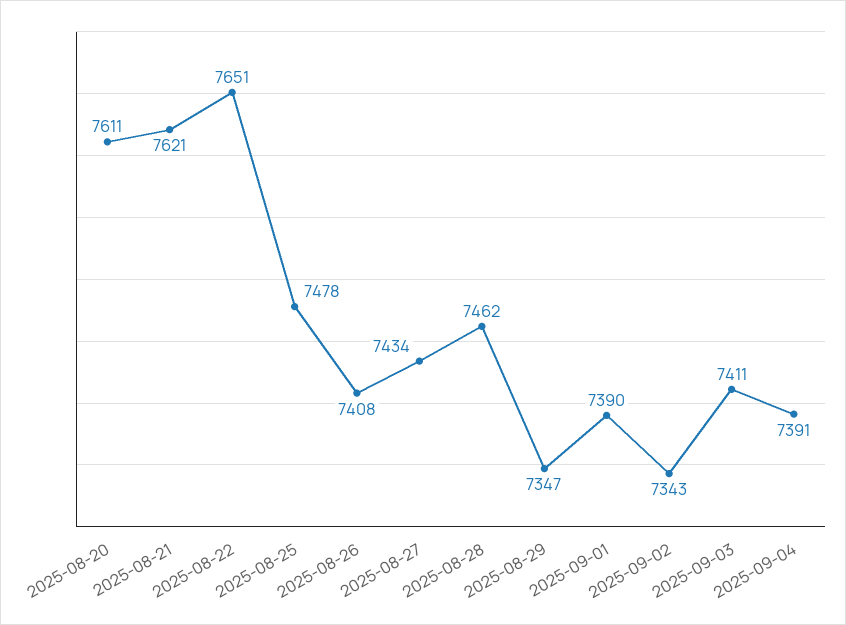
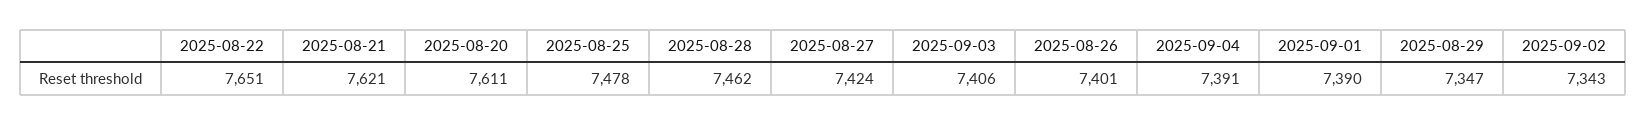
  {
    "2025-08-20": 7611,
    "2025-08-21": 7621,
    "2025-08-22": 7651,
    "2025-08-25": 7478,
-   "2025-08-26": 7408,
+   "2025-08-26": 7401,
-   "2025-08-27": 7434,
+   "2025-08-27": 7424,
    "2025-08-28": 7462,
    "2025-08-29": 7347,
    "2025-09-01": 7390,
    "2025-09-02": 7343,
-   "2025-09-03": 7411,
+   "2025-09-03": 7406,
    "2025-09-04": 7391
  }

